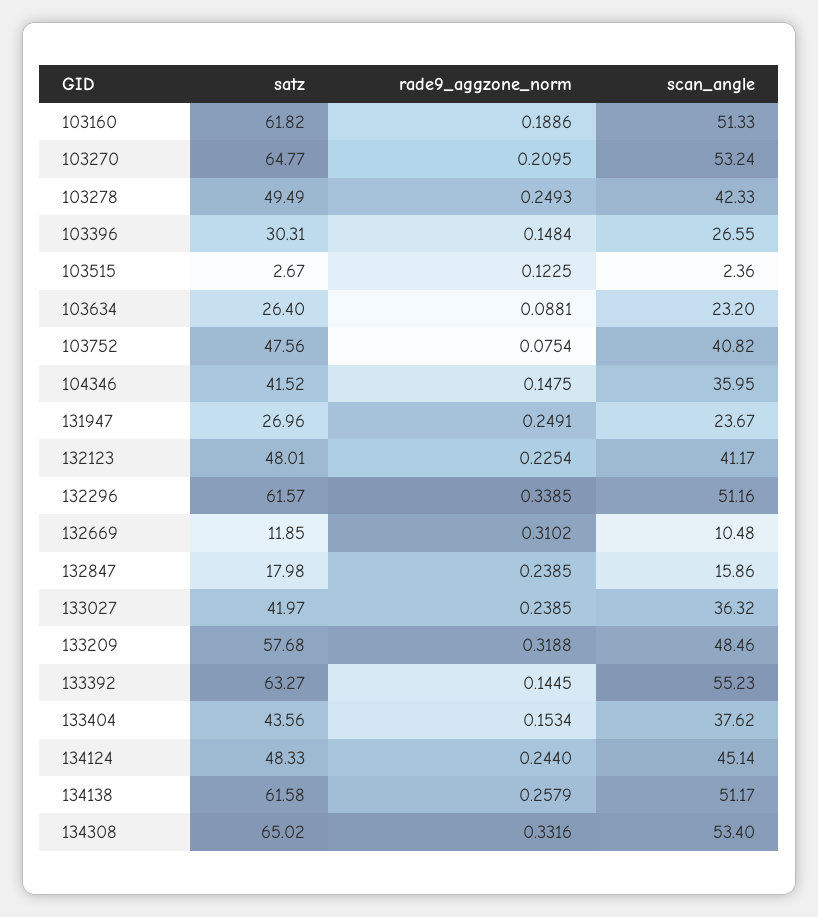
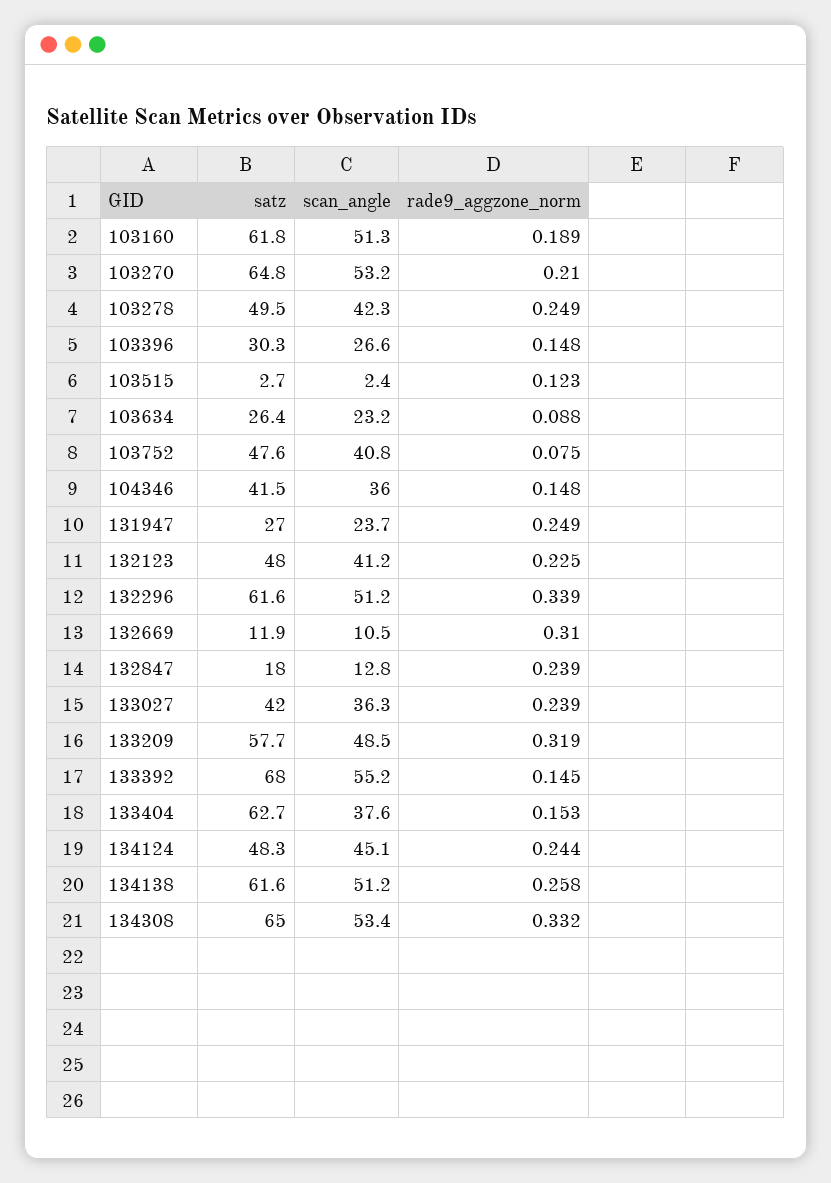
  {
    "satz": {
      "103160": 61.82,
      "103270": 64.77,
      "103278": 49.49,
      "103396": 30.31,
      "103515": 2.67,
      "103634": 26.4,
      "103752": 47.56,
      "104346": 41.52,
      "131947": 26.96,
      "132123": 48.01,
      "132296": 61.57,
      "132669": 11.85,
      "132847": 17.98,
      "133027": 41.97,
      "133209": 57.68,
-     "133392": 63.27,
+     "133392": 68,
-     "133404": 43.56,
+     "133404": 62.7,
      "134124": 48.33,
      "134138": 61.58,
      "134308": 65.02
    },
    "rade9_aggzone_norm": {
      "103160": 0.1886,
      "103270": 0.2095,
      "103278": 0.2493,
      "103396": 0.1484,
      "103515": 0.1225,
      "103634": 0.0881,
      "103752": 0.0754,
      "104346": 0.1475,
      "131947": 0.2491,
      "132123": 0.2254,
      "132296": 0.3385,
      "132669": 0.3102,
      "132847": 0.2385,
      "133027": 0.2385,
      "133209": 0.3188,
      "133392": 0.1445,
      "133404": 0.1534,
      "134124": 0.244,
      "134138": 0.2579,
      "134308": 0.3316
    },
    "scan_angle": {
      "103160": 51.33,
      "103270": 53.24,
      "103278": 42.33,
      "103396": 26.55,
      "103515": 2.36,
      "103634": 23.2,
      "103752": 40.82,
      "104346": 35.95,
      "131947": 23.67,
      "132123": 41.17,
      "132296": 51.16,
      "132669": 10.48,
-     "132847": 15.86,
+     "132847": 12.8,
      "133027": 36.32,
      "133209": 48.46,
      "133392": 55.23,
      "133404": 37.62,
      "134124": 45.14,
      "134138": 51.17,
      "134308": 53.4
    }
  }

